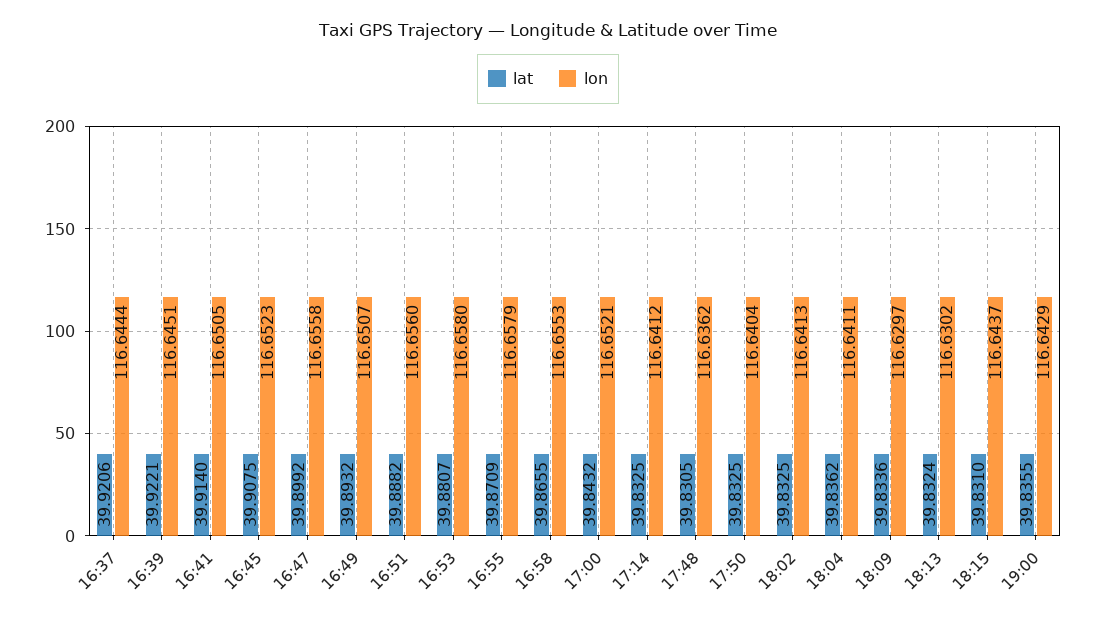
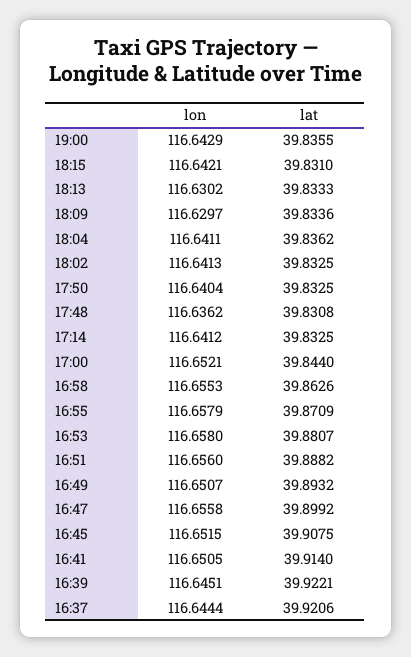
  {
    "lat": {
      "16:37": 39.9206,
      "16:39": 39.9221,
      "16:41": 39.914,
      "16:45": 39.9075,
      "16:47": 39.8992,
      "16:49": 39.8932,
      "16:51": 39.8882,
      "16:53": 39.8807,
      "16:55": 39.8709,
-     "16:58": 39.8655,
+     "16:58": 39.8626,
-     "17:00": 39.8432,
+     "17:00": 39.844,
      "17:14": 39.8325,
-     "17:48": 39.8305,
+     "17:48": 39.8308,
      "17:50": 39.8325,
      "18:02": 39.8325,
      "18:04": 39.8362,
      "18:09": 39.8336,
-     "18:13": 39.8324,
+     "18:13": 39.8333,
      "18:15": 39.831,
      "19:00": 39.8355
    },
    "lon": {
      "16:37": 116.6444,
      "16:39": 116.6451,
      "16:41": 116.6505,
-     "16:45": 116.6523,
+     "16:45": 116.6515,
      "16:47": 116.6558,
      "16:49": 116.6507,
      "16:51": 116.656,
      "16:53": 116.658,
      "16:55": 116.6579,
      "16:58": 116.6553,
      "17:00": 116.6521,
      "17:14": 116.6412,
      "17:48": 116.6362,
      "17:50": 116.6404,
      "18:02": 116.6413,
      "18:04": 116.6411,
      "18:09": 116.6297,
      "18:13": 116.6302,
-     "18:15": 116.6437,
+     "18:15": 116.6421,
      "19:00": 116.6429
    }
  }

